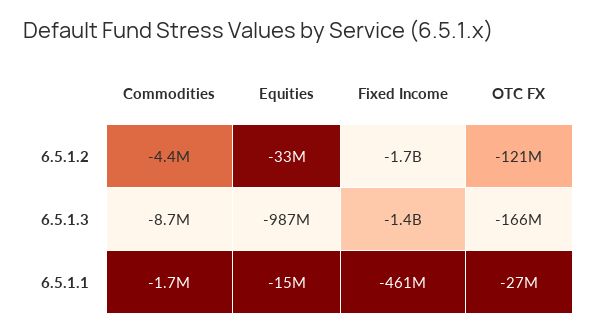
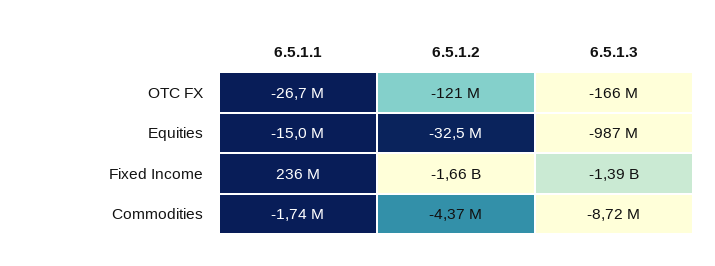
  {
    "Commodities": {
      "6.5.1.2": -4370000,
      "6.5.1.3": -8720000,
      "6.5.1.1": -1740000
    },
    "Equities": {
      "6.5.1.2": -32500000,
      "6.5.1.3": -987000000,
      "6.5.1.1": -15000000
    },
    "Fixed Income": {
      "6.5.1.2": -1660000000,
      "6.5.1.3": -1390000000,
-     "6.5.1.1": -461000000
+     "6.5.1.1": 236000000
    },
    "OTC FX": {
      "6.5.1.2": -121000000,
      "6.5.1.3": -166000000,
      "6.5.1.1": -26700000
    }
  }

